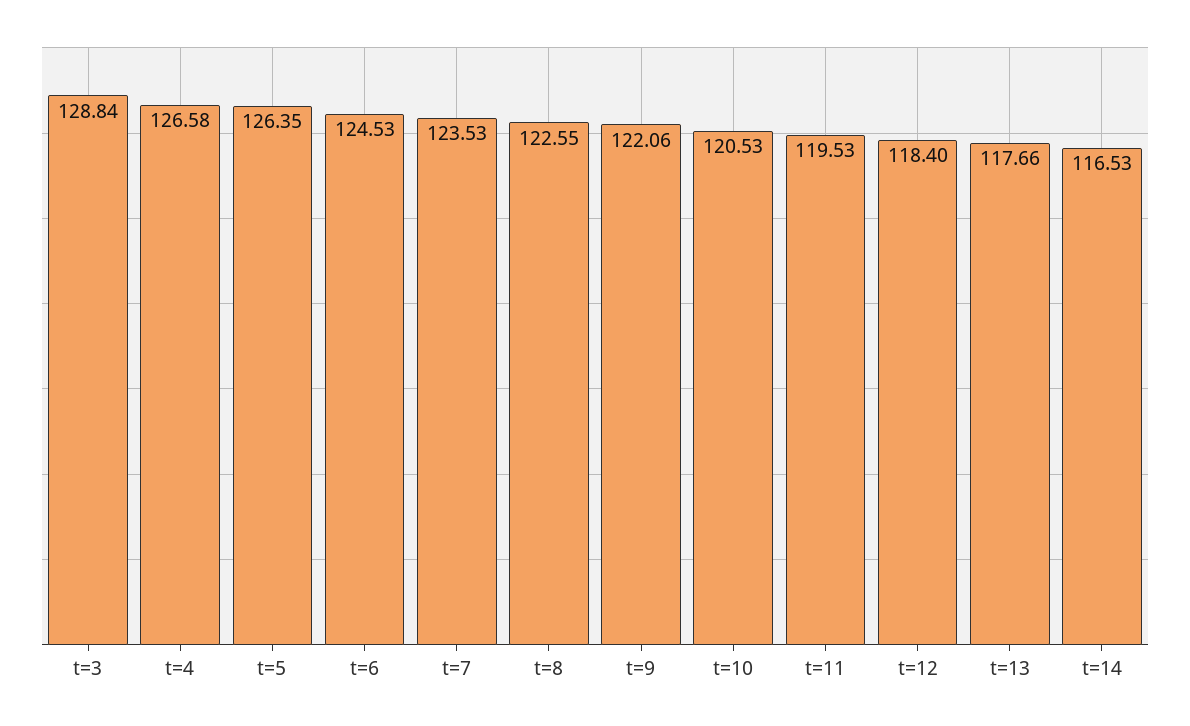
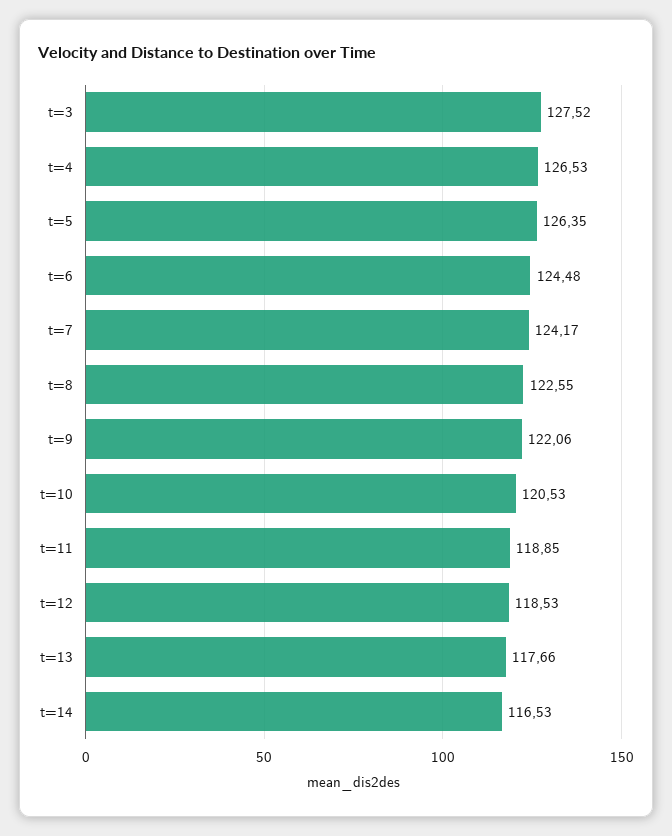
  {
-   "t=3": 128.84,
+   "t=3": 127.52,
-   "t=4": 126.58,
+   "t=4": 126.53,
    "t=5": 126.35,
-   "t=6": 124.53,
+   "t=6": 124.48,
-   "t=7": 123.53,
+   "t=7": 124.17,
    "t=8": 122.55,
    "t=9": 122.06,
    "t=10": 120.53,
-   "t=11": 119.53,
+   "t=11": 118.85,
-   "t=12": 118.4,
+   "t=12": 118.53,
    "t=13": 117.66,
    "t=14": 116.53
  }

